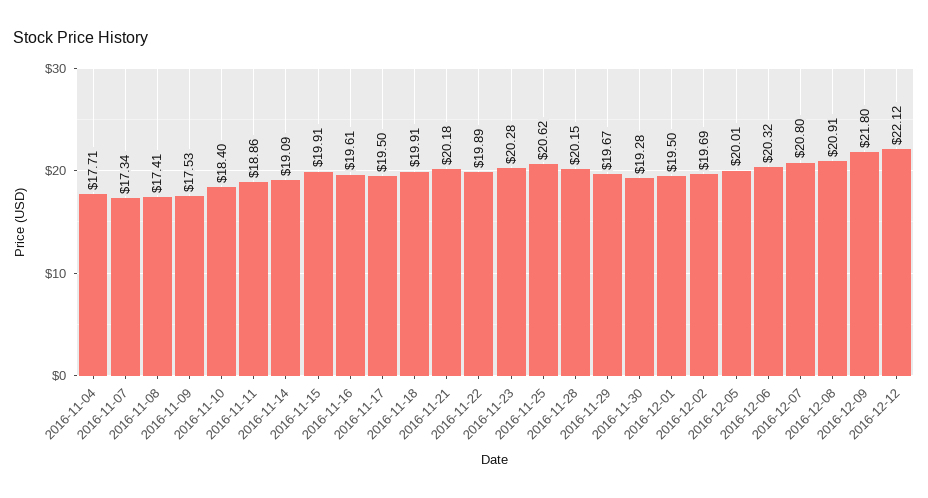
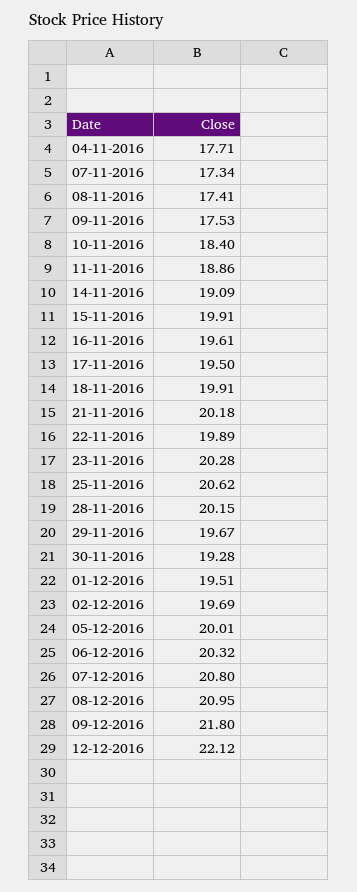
  {
    "2016-11-04": 17.71,
    "2016-11-07": 17.34,
    "2016-11-08": 17.41,
    "2016-11-09": 17.53,
    "2016-11-10": 18.4,
    "2016-11-11": 18.86,
    "2016-11-14": 19.09,
    "2016-11-15": 19.91,
    "2016-11-16": 19.61,
    "2016-11-17": 19.5,
    "2016-11-18": 19.91,
    "2016-11-21": 20.18,
    "2016-11-22": 19.89,
    "2016-11-23": 20.28,
    "2016-11-25": 20.62,
    "2016-11-28": 20.15,
    "2016-11-29": 19.67,
    "2016-11-30": 19.28,
-   "2016-12-01": 19.5,
+   "2016-12-01": 19.51,
    "2016-12-02": 19.69,
    "2016-12-05": 20.01,
    "2016-12-06": 20.32,
    "2016-12-07": 20.8,
-   "2016-12-08": 20.91,
+   "2016-12-08": 20.95,
    "2016-12-09": 21.8,
    "2016-12-12": 22.12
  }

